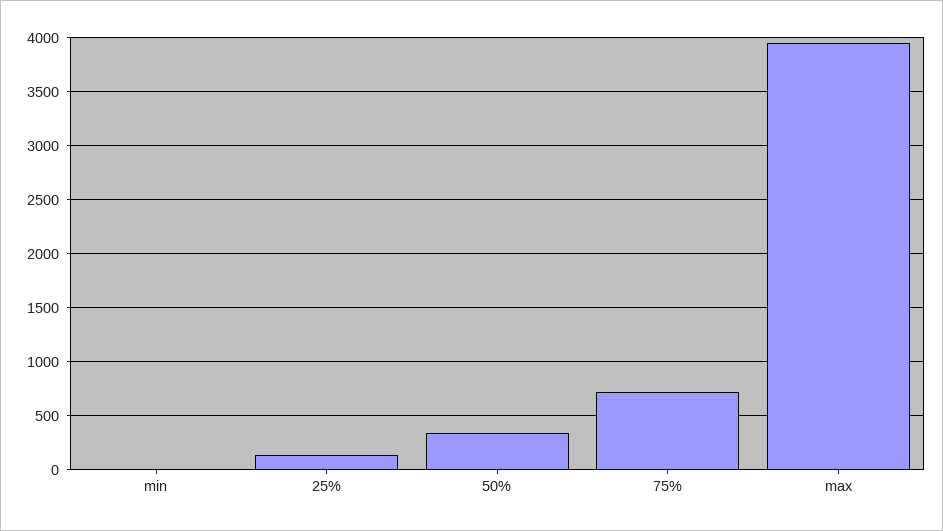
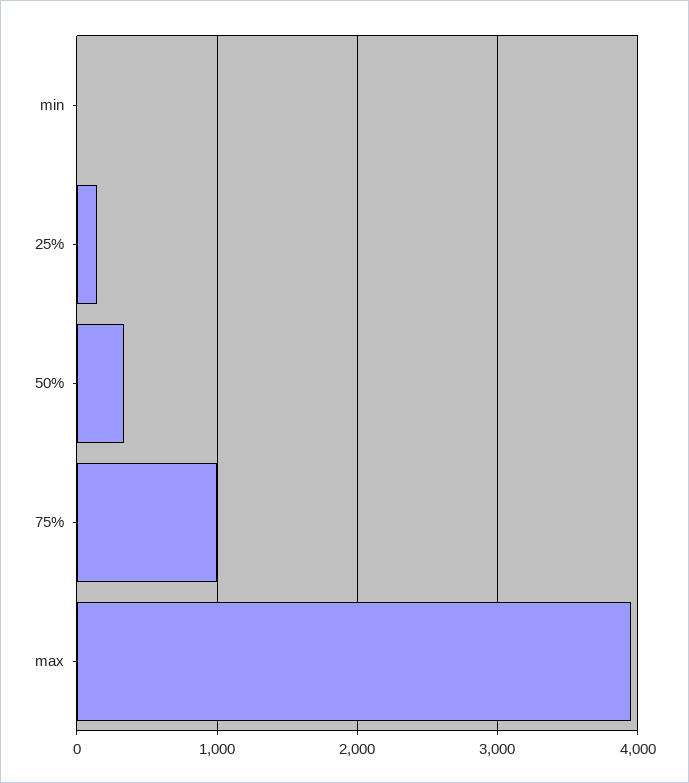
  {
    "min": 0,
    "25%": 100,
    "50%": 300,
-   "75%": 700,
+   "75%": 1000,
    "max": 4000
  }

